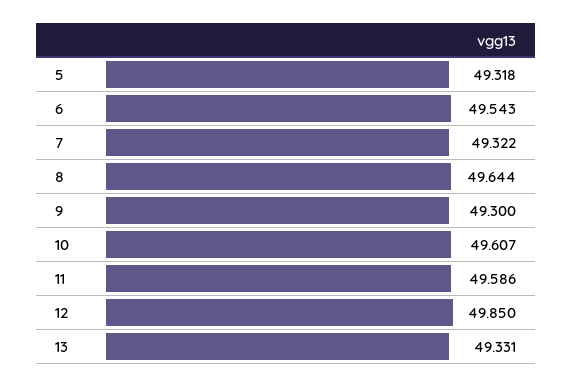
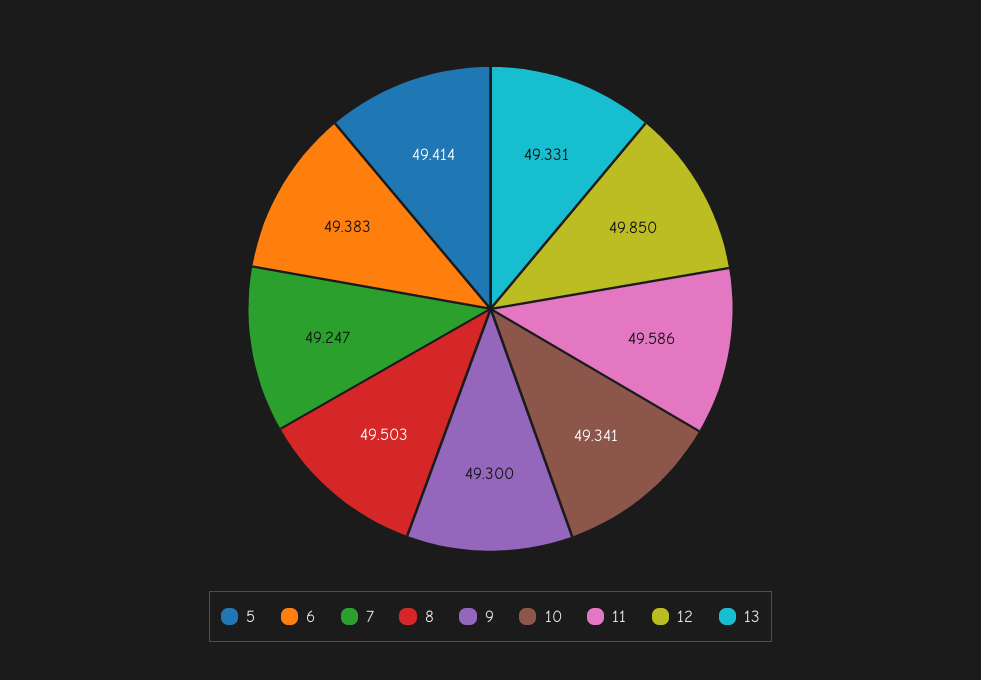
  {
-   "5": 49.318,
+   "5": 49.414,
-   "6": 49.543,
+   "6": 49.383,
-   "7": 49.322,
+   "7": 49.247,
-   "8": 49.644,
+   "8": 49.503,
    "9": 49.3,
-   "10": 49.607,
+   "10": 49.341,
    "11": 49.586,
    "12": 49.85,
    "13": 49.331
  }

